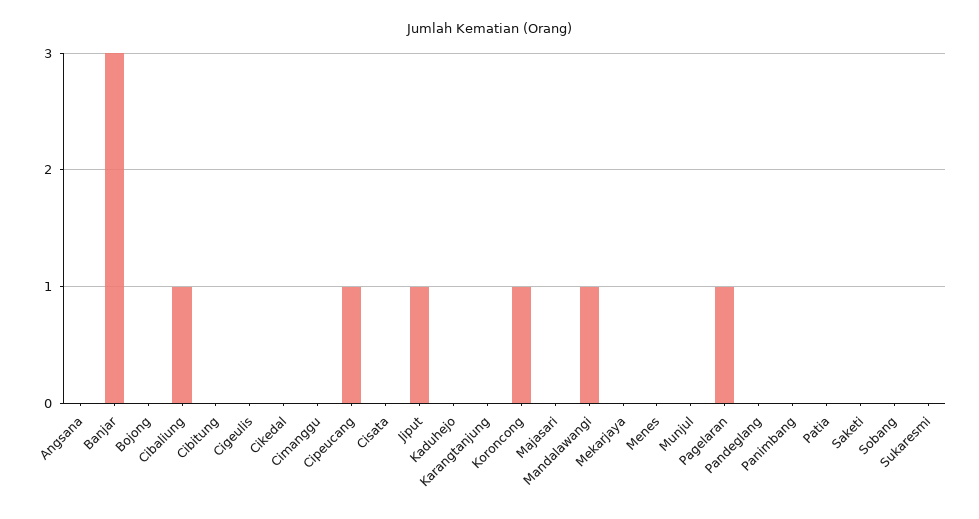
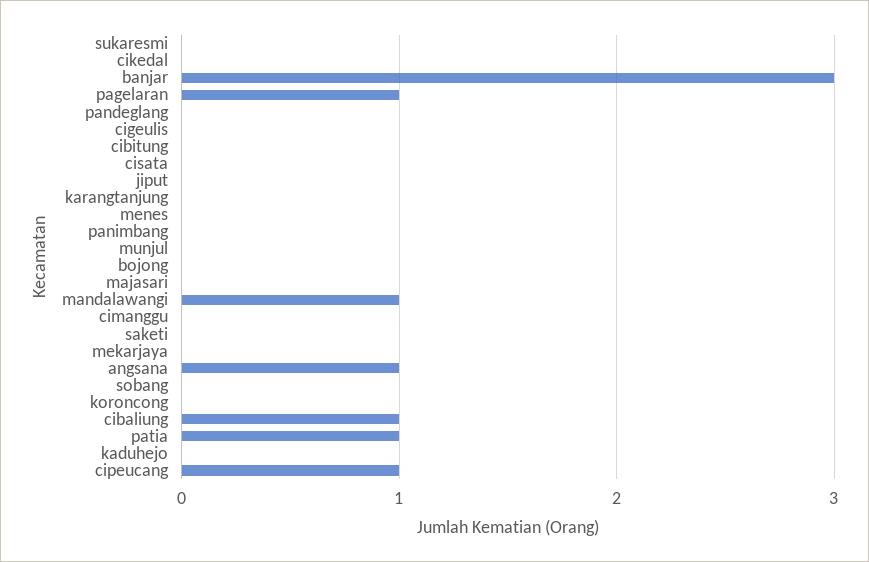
  {
-   "Angsana": 0,
+   "Angsana": 1,
    "Banjar": 3,
    "Bojong": 0,
    "Cibaliung": 1,
    "Cibitung": 0,
    "Cigeulis": 0,
    "Cikedal": 0,
    "Cimanggu": 0,
    "Cipeucang": 1,
    "Cisata": 0,
-   "Jiput": 1,
+   "Jiput": 0,
    "Kaduhejo": 0,
    "Karangtanjung": 0,
-   "Koroncong": 1,
+   "Koroncong": 0,
    "Majasari": 0,
    "Mandalawangi": 1,
    "Mekarjaya": 0,
    "Menes": 0,
    "Munjul": 0,
    "Pagelaran": 1,
    "Pandeglang": 0,
    "Panimbang": 0,
-   "Patia": 0,
+   "Patia": 1,
    "Saketi": 0,
    "Sobang": 0,
    "Sukaresmi": 0
  }

